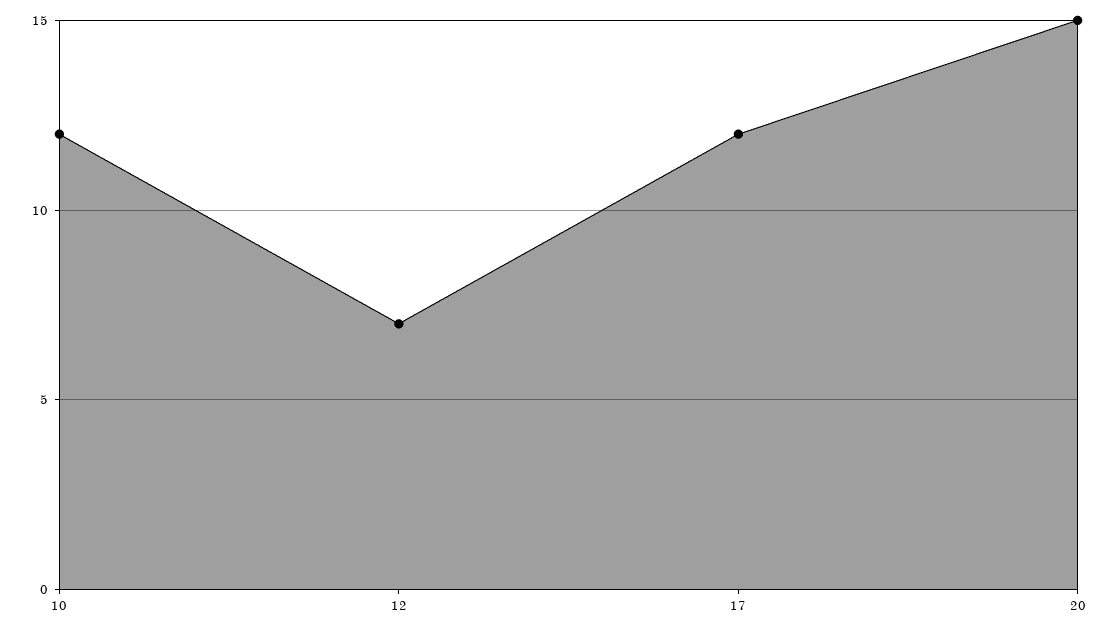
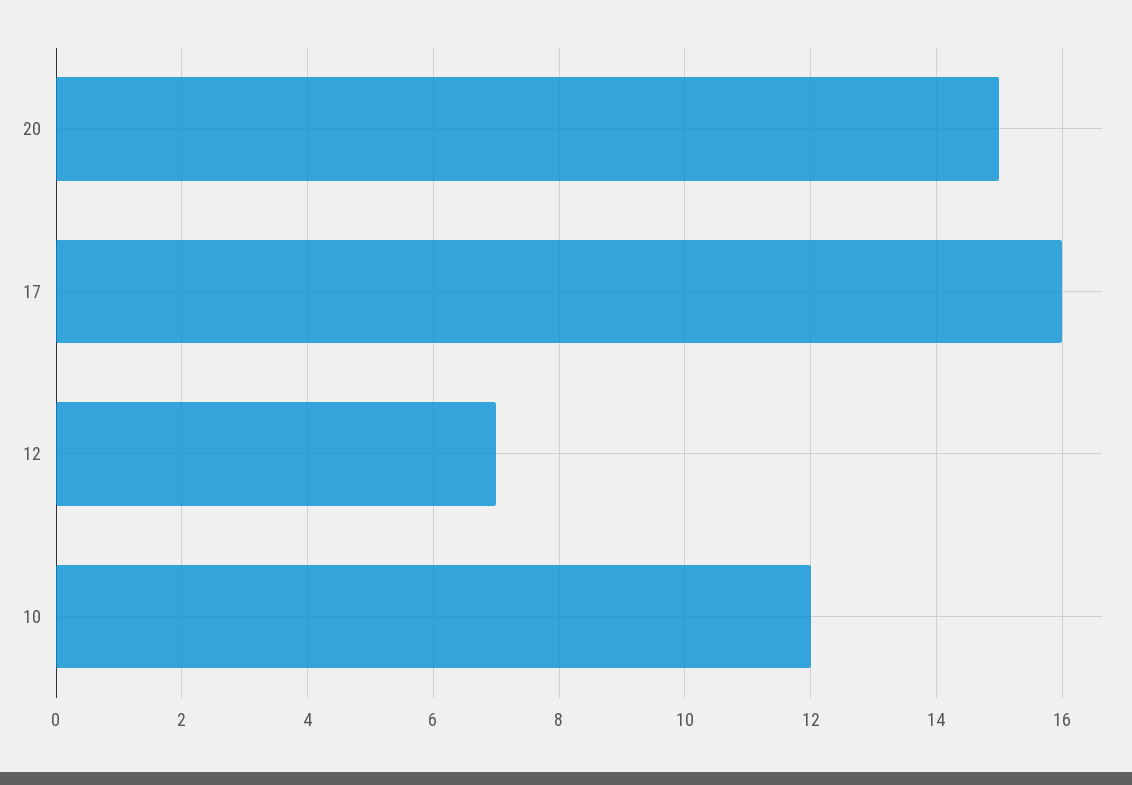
  {
    "10": 12,
    "12": 7,
-   "17": 12,
+   "17": 16,
    "20": 15
  }

